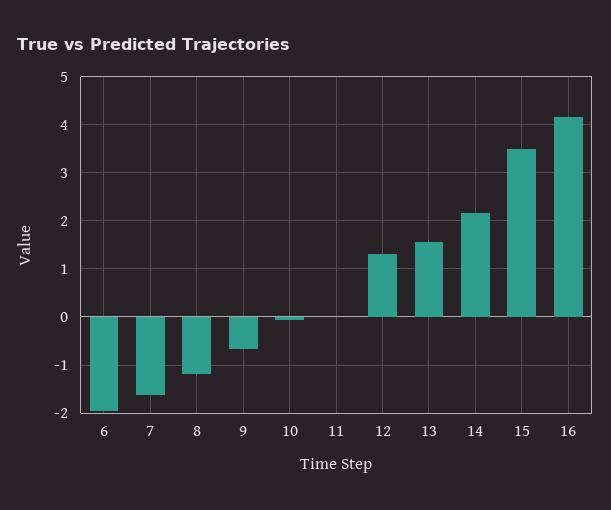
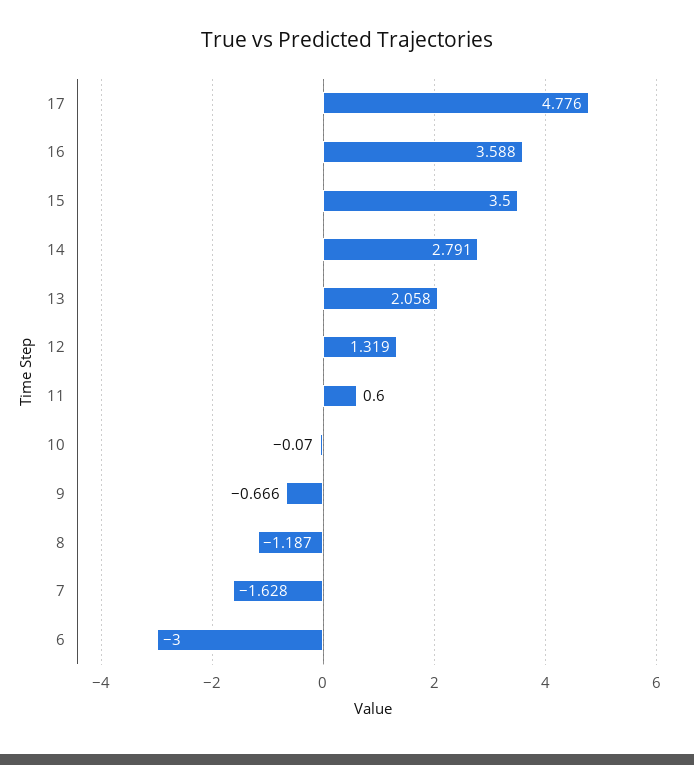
  {
-   "6": -2,
+   "6": -3,
    "7": -1.628,
    "8": -1.187,
    "9": -0.666,
    "10": -0.07,
-   "11": 0,
+   "11": 0.6,
    "12": 1.319,
-   "13": 1.6,
+   "13": 2.058,
-   "14": 2.2,
+   "14": 2.791,
    "15": 3.5,
-   "16": 4.2
+   "16": 3.588,
+   "17": 4.776
  }

